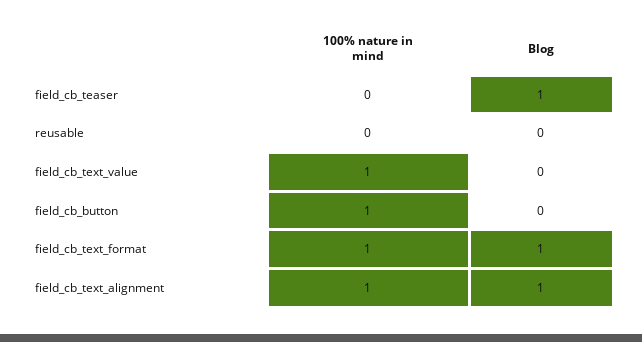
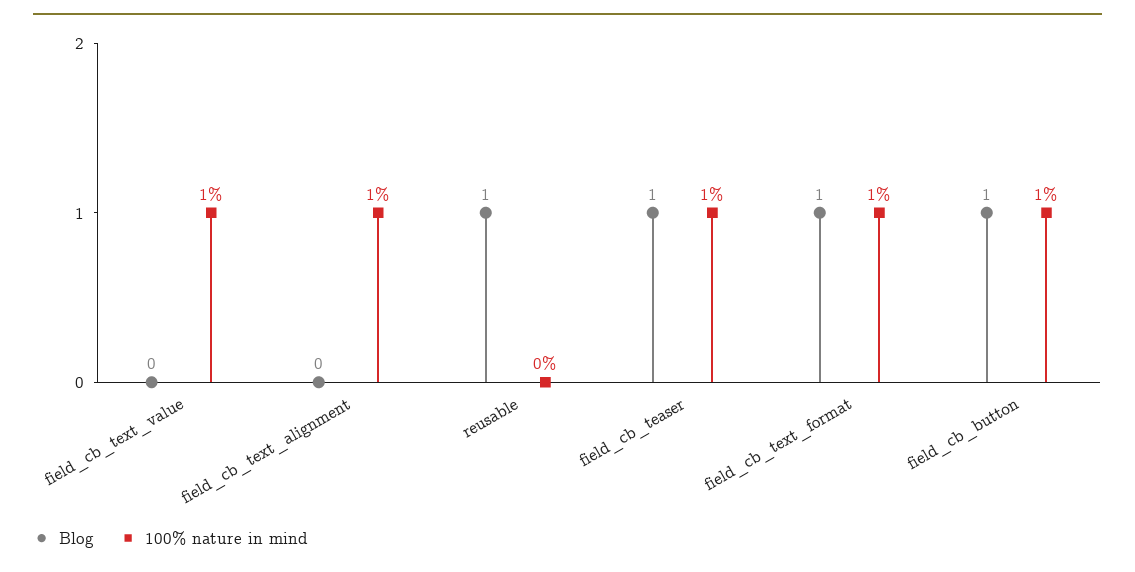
  {
    "100% nature in mind": {
-     "field_cb_teaser": 0,
+     "field_cb_teaser": 1,
      "reusable": 0,
      "field_cb_text_value": 1,
      "field_cb_button": 1,
      "field_cb_text_format": 1,
      "field_cb_text_alignment": 1
    },
    "Blog": {
      "field_cb_teaser": 1,
-     "reusable": 0,
+     "reusable": 1,
      "field_cb_text_value": 0,
-     "field_cb_button": 0,
+     "field_cb_button": 1,
      "field_cb_text_format": 1,
-     "field_cb_text_alignment": 1
+     "field_cb_text_alignment": 0
    }
  }

